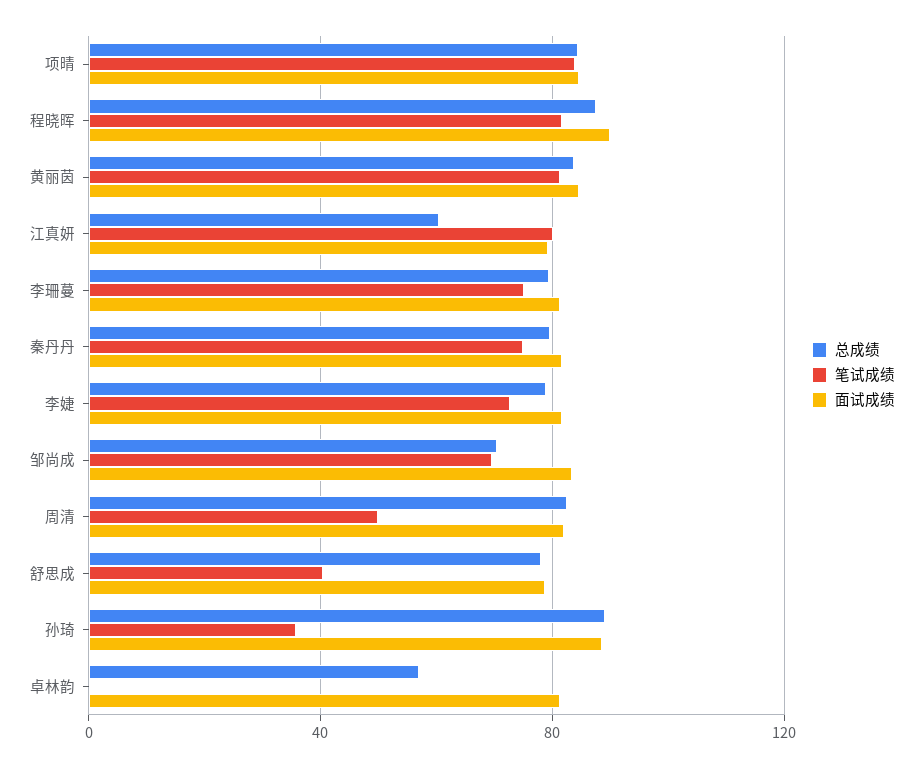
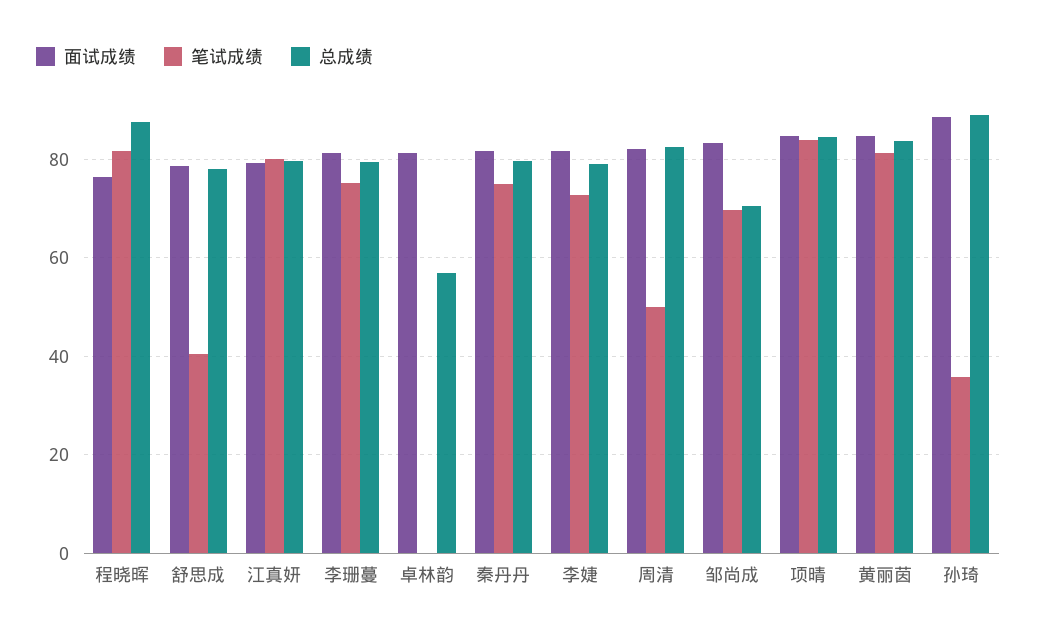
  {
    "总成绩": {
      "项晴": 84,
      "程晓晖": 88,
      "黄丽茵": 84,
-     "江真妍": 60,
+     "江真妍": 80,
      "李珊蔓": 80,
      "秦丹丹": 80,
      "李婕": 78,
      "邹尚成": 70,
      "周清": 82,
      "舒思成": 78,
      "孙琦": 90,
      "卓林韵": 56
    },
    "笔试成绩": {
      "项晴": 84,
      "程晓晖": 82,
      "黄丽茵": 82,
      "江真妍": 80,
      "李珊蔓": 76,
      "秦丹丹": 74,
      "李婕": 72,
      "邹尚成": 70,
      "周清": 50,
      "舒思成": 40,
      "孙琦": 36,
      "卓林韵": 0
    },
    "面试成绩": {
      "项晴": 84,
-     "程晓晖": 90,
+     "程晓晖": 76,
      "黄丽茵": 84,
      "江真妍": 80,
      "李珊蔓": 82,
      "秦丹丹": 82,
      "李婕": 82,
      "邹尚成": 84,
      "周清": 82,
      "舒思成": 78,
      "孙琦": 88,
      "卓林韵": 82
    }
  }

